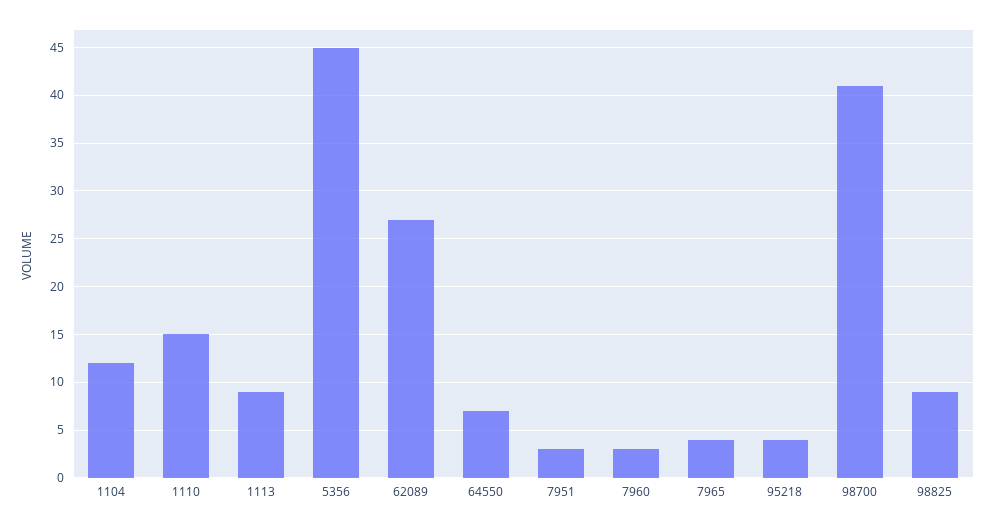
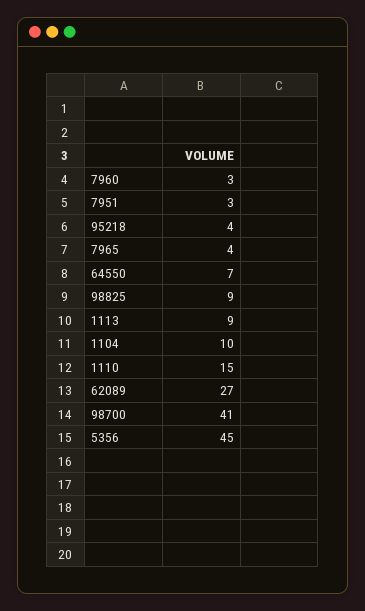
  {
-   "1104": 12,
+   "1104": 10,
    "1110": 15,
    "1113": 9,
    "5356": 45,
    "62089": 27,
    "64550": 7,
    "7951": 3,
    "7960": 3,
    "7965": 4,
    "95218": 4,
    "98700": 41,
    "98825": 9
  }

